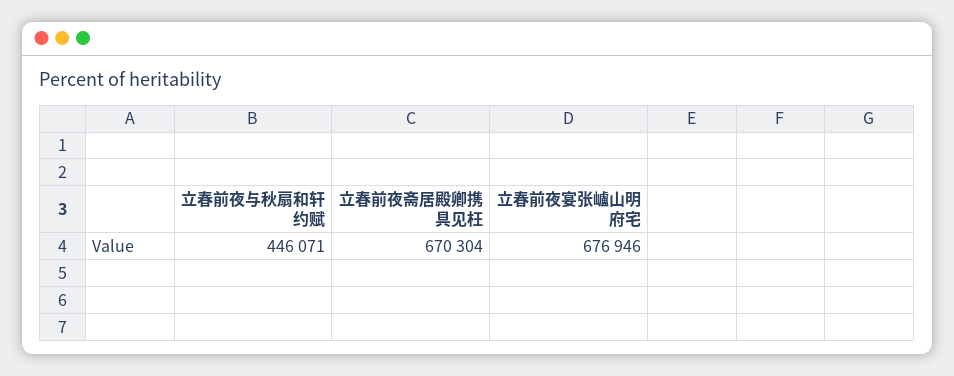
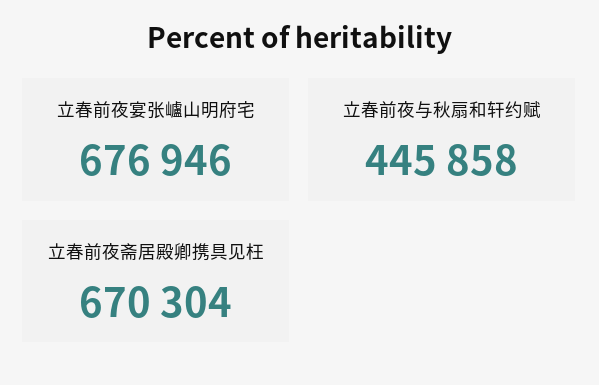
  {
-   "立春前夜与秋扇和轩约赋": 446071,
+   "立春前夜与秋扇和轩约赋": 445858,
    "立春前夜斋居殿卿携具见枉": 670304,
    "立春前夜宴张㠠山明府宅": 676946
  }

